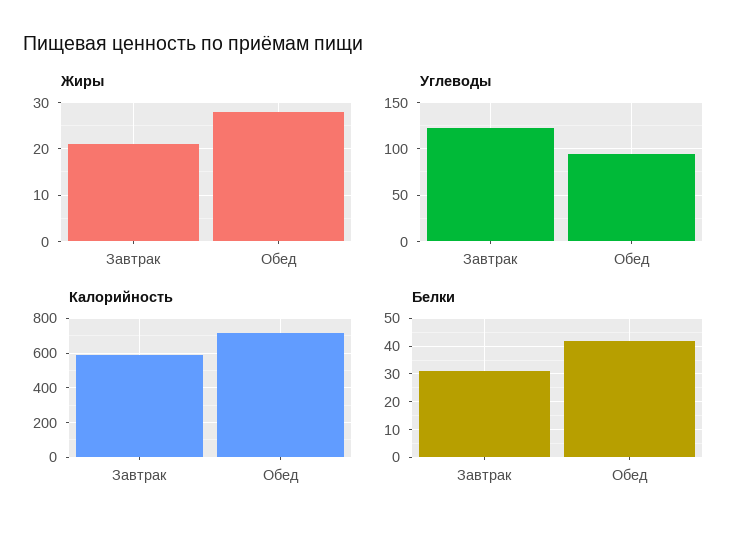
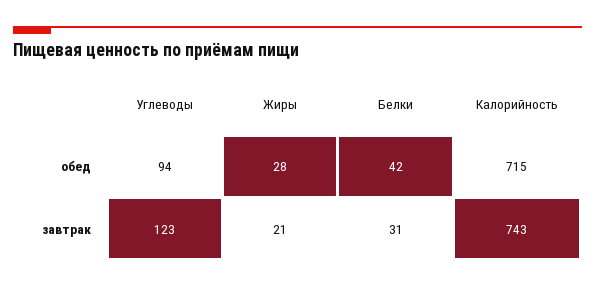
  {
    "Жиры": {
      "Завтрак": 21,
      "Обед": 28
    },
    "Углеводы": {
      "Завтрак": 123,
      "Обед": 94
    },
    "Калорийность": {
-     "Завтрак": 600,
+     "Завтрак": 743,
      "Обед": 715
    },
    "Белки": {
      "Завтрак": 31,
      "Обед": 42
    }
  }

